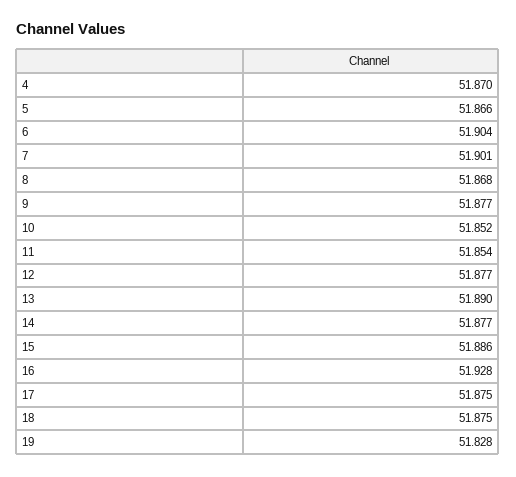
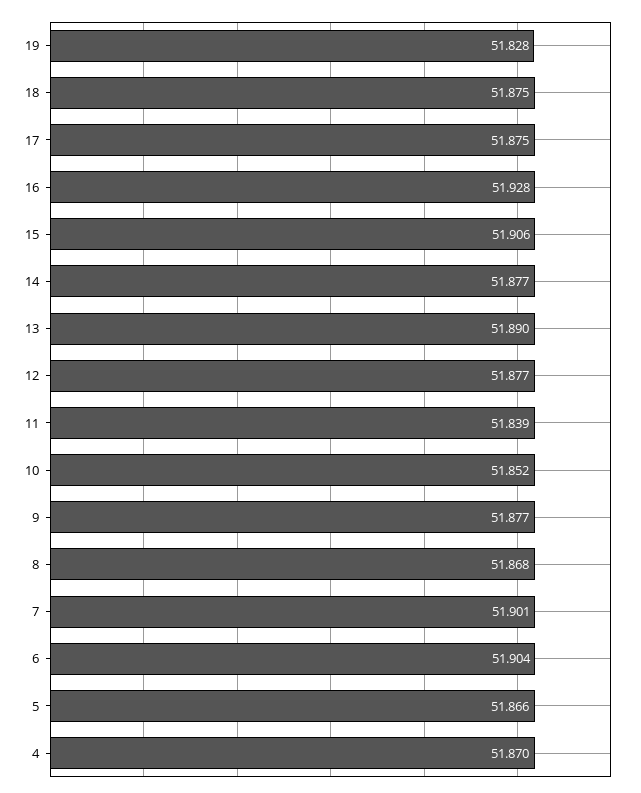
  {
    "4": 51.87,
    "5": 51.866,
    "6": 51.904,
    "7": 51.901,
    "8": 51.868,
    "9": 51.877,
    "10": 51.852,
-   "11": 51.854,
+   "11": 51.839,
    "12": 51.877,
    "13": 51.89,
    "14": 51.877,
-   "15": 51.886,
+   "15": 51.906,
    "16": 51.928,
    "17": 51.875,
    "18": 51.875,
    "19": 51.828
  }

